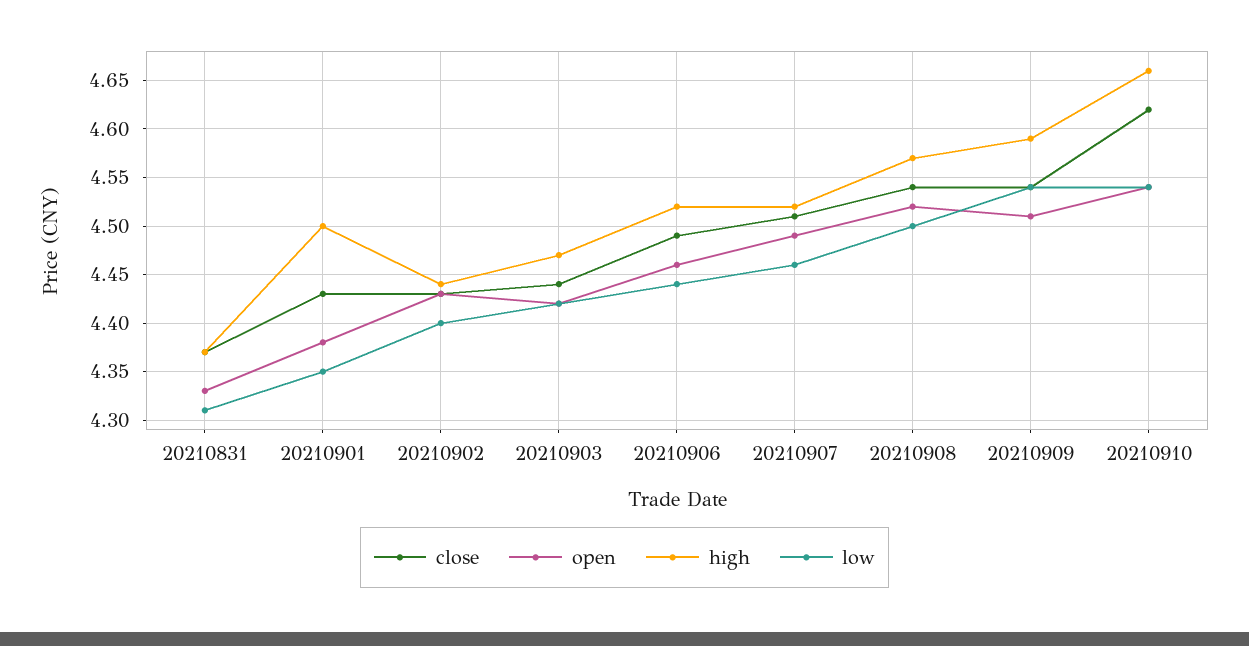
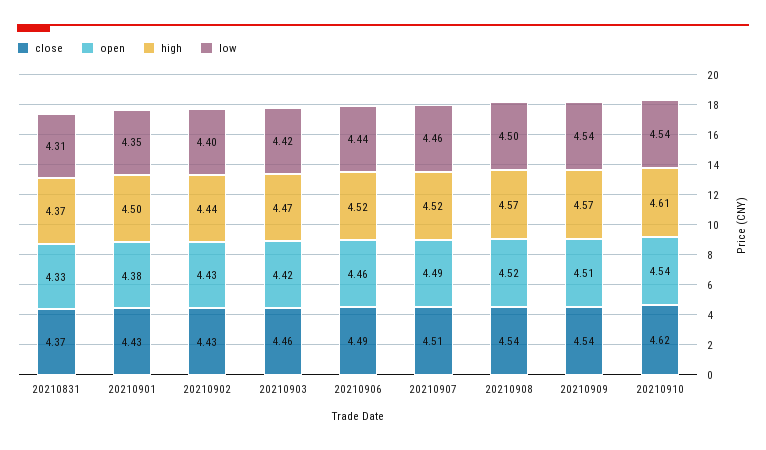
  {
    "close": {
      "20210831": 4.37,
      "20210901": 4.43,
      "20210902": 4.43,
-     "20210903": 4.44,
+     "20210903": 4.46,
      "20210906": 4.49,
      "20210907": 4.51,
      "20210908": 4.54,
      "20210909": 4.54,
      "20210910": 4.62
    },
    "open": {
      "20210831": 4.33,
      "20210901": 4.38,
      "20210902": 4.43,
      "20210903": 4.42,
      "20210906": 4.46,
      "20210907": 4.49,
      "20210908": 4.52,
      "20210909": 4.51,
      "20210910": 4.54
    },
    "high": {
      "20210831": 4.37,
      "20210901": 4.5,
      "20210902": 4.44,
      "20210903": 4.47,
      "20210906": 4.52,
      "20210907": 4.52,
      "20210908": 4.57,
-     "20210909": 4.59,
+     "20210909": 4.57,
-     "20210910": 4.66
+     "20210910": 4.61
    },
    "low": {
      "20210831": 4.31,
      "20210901": 4.35,
      "20210902": 4.4,
      "20210903": 4.42,
      "20210906": 4.44,
      "20210907": 4.46,
      "20210908": 4.5,
      "20210909": 4.54,
      "20210910": 4.54
    }
  }

